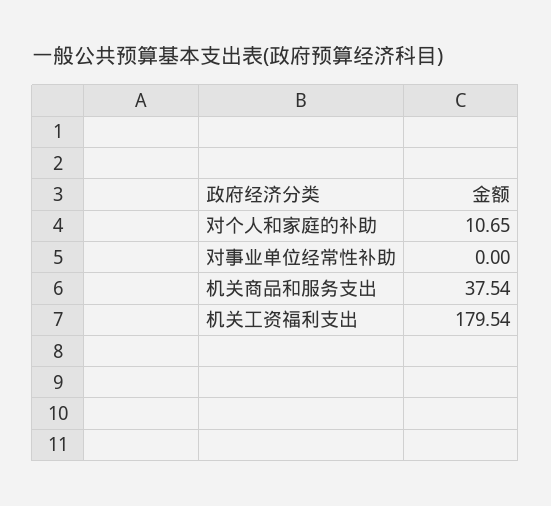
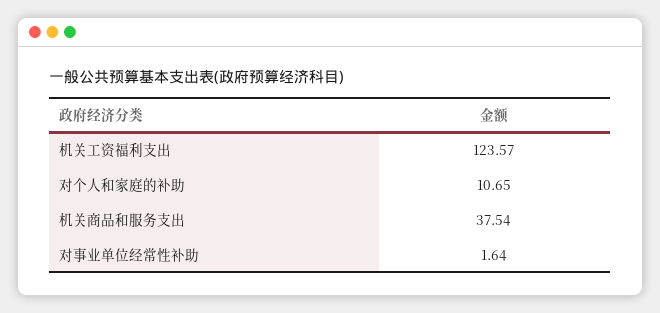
  {
    "对个人和家庭的补助": 10.65,
-   "对事业单位经常性补助": 0,
+   "对事业单位经常性补助": 1.64,
    "机关商品和服务支出": 37.54,
-   "机关工资福利支出": 179.54
+   "机关工资福利支出": 123.57
  }

